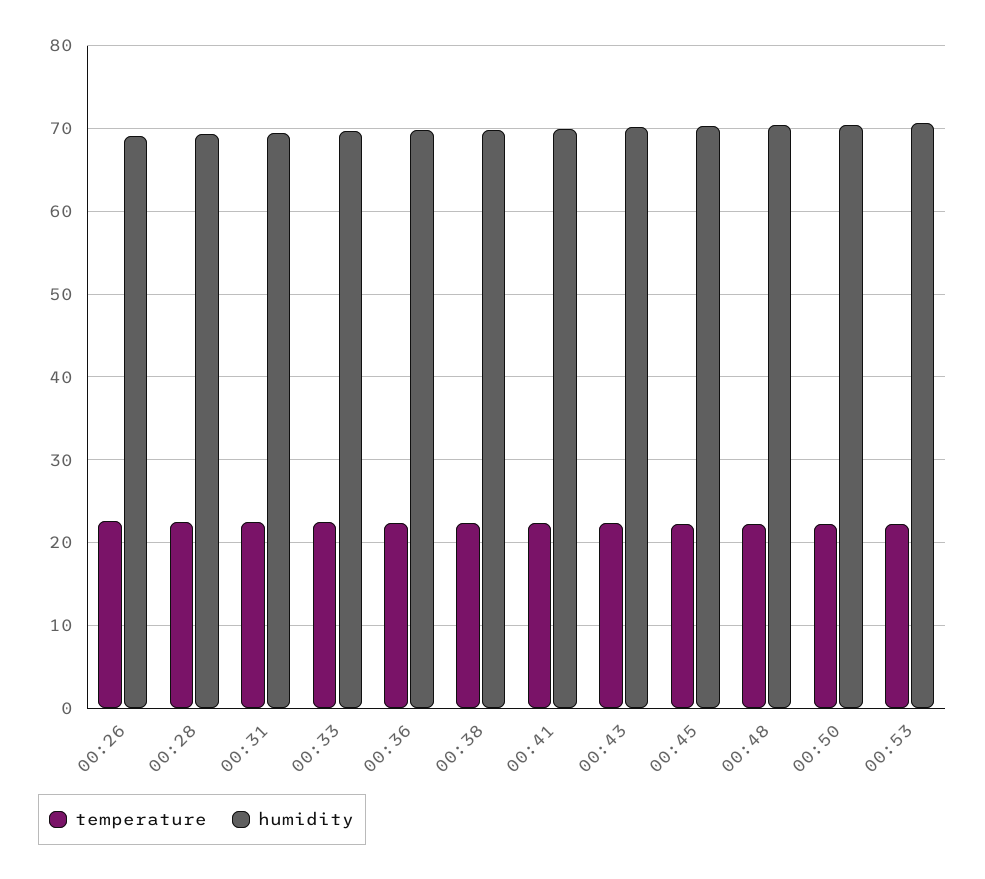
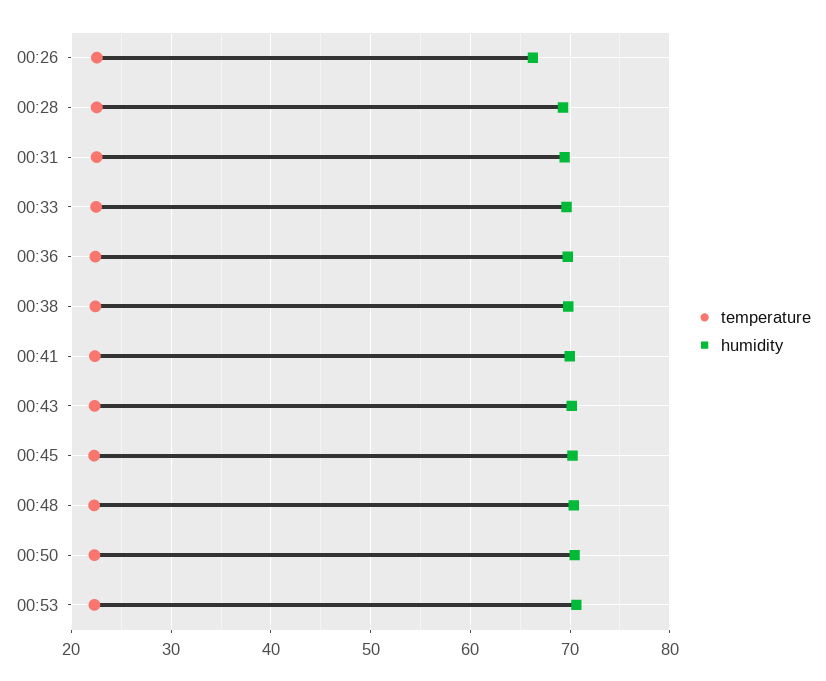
  {
    "temperature": {
      "00:26": 23,
      "00:28": 23,
      "00:31": 23,
      "00:33": 22,
      "00:36": 22,
      "00:38": 22,
      "00:41": 22,
      "00:43": 22,
      "00:45": 22,
      "00:48": 22,
      "00:50": 22,
      "00:53": 22
    },
    "humidity": {
-     "00:26": 69,
+     "00:26": 66,
      "00:28": 69,
      "00:31": 69,
      "00:33": 70,
      "00:36": 70,
      "00:38": 70,
      "00:41": 70,
      "00:43": 70,
      "00:45": 70,
      "00:48": 70,
      "00:50": 70,
      "00:53": 71
    }
  }

